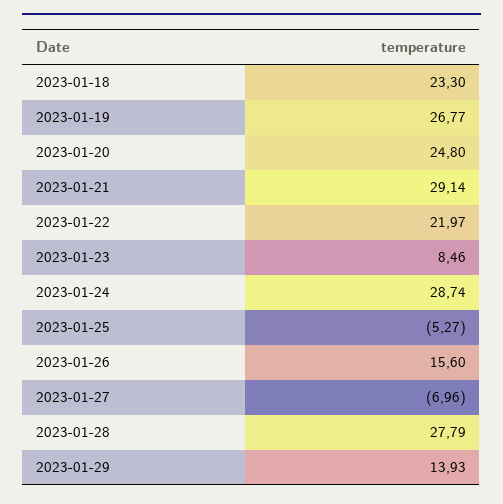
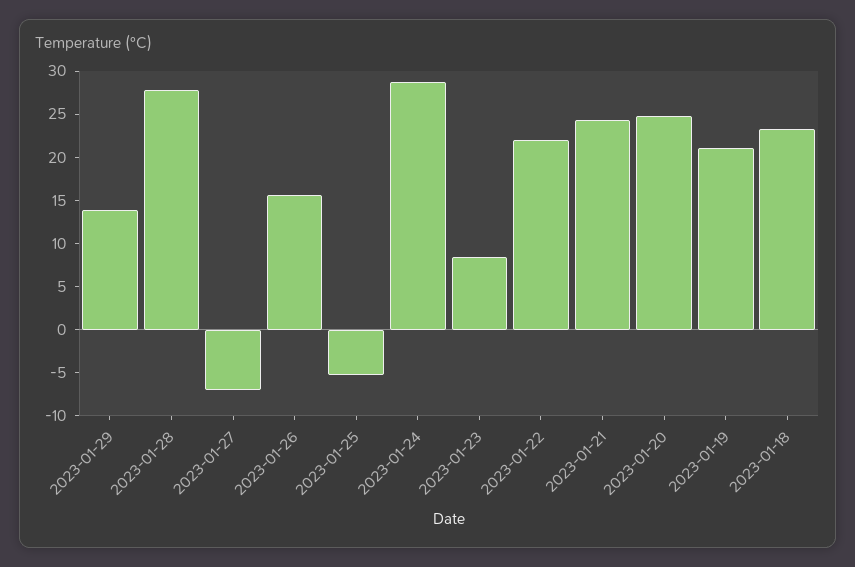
  {
    "2023-01-18": 23.3,
-   "2023-01-19": 26.77,
+   "2023-01-19": 21,
    "2023-01-20": 24.8,
-   "2023-01-21": 29.14,
+   "2023-01-21": 24,
    "2023-01-22": 21.97,
    "2023-01-23": 8.46,
    "2023-01-24": 28.74,
    "2023-01-25": -5.27,
    "2023-01-26": 15.6,
    "2023-01-27": -6.96,
    "2023-01-28": 27.79,
    "2023-01-29": 13.93
  }

